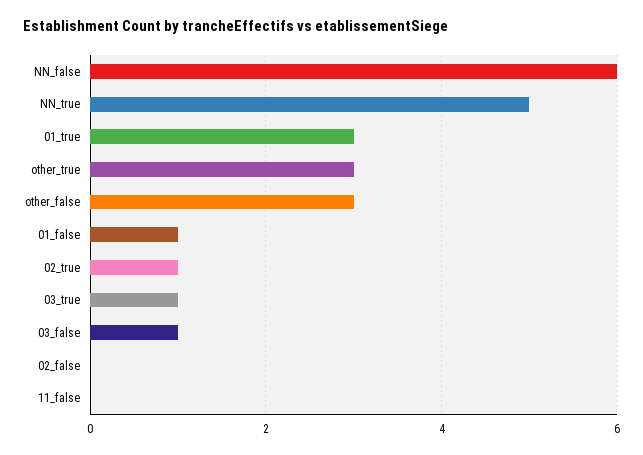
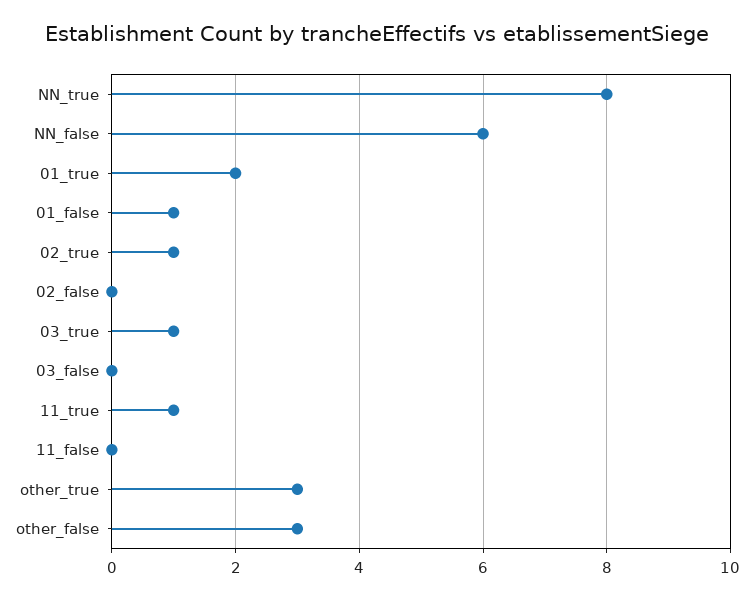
  {
    "NN_false": 6,
-   "NN_true": 5,
+   "NN_true": 8,
-   "01_true": 3,
+   "01_true": 2,
    "other_true": 3,
    "other_false": 3,
    "01_false": 1,
    "02_true": 1,
    "03_true": 1,
-   "03_false": 1,
+   "03_false": 0,
    "02_false": 0,
-   "11_false": 0
+   "11_false": 0,
+   "11_true": 1
  }

